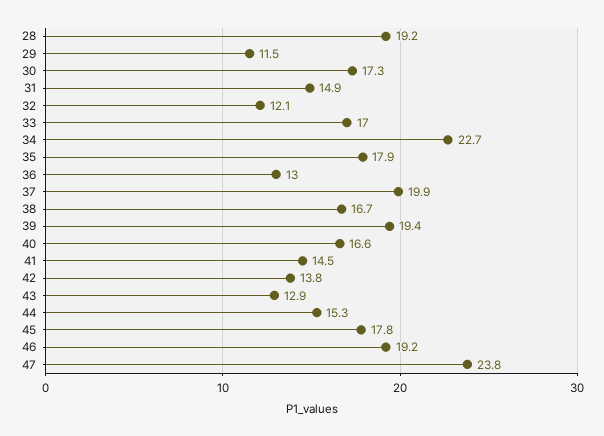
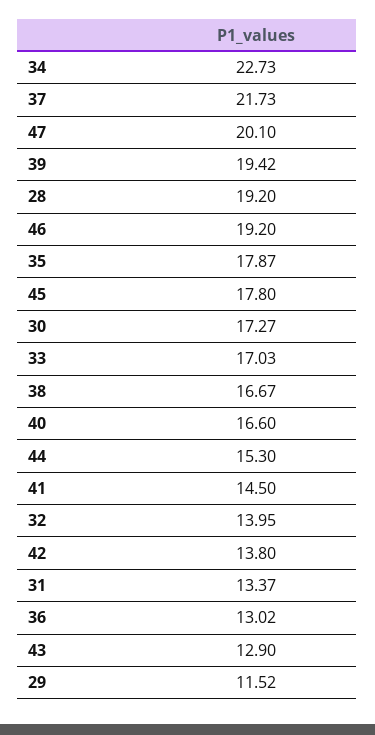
  {
    "28": 19.2,
    "29": 11.52,
    "30": 17.27,
-   "31": 14.9,
+   "31": 13.37,
-   "32": 12.1,
+   "32": 13.95,
    "33": 17.03,
    "34": 22.73,
    "35": 17.87,
    "36": 13.02,
-   "37": 19.9,
+   "37": 21.73,
    "38": 16.67,
    "39": 19.42,
    "40": 16.6,
    "41": 14.5,
    "42": 13.8,
    "43": 12.9,
    "44": 15.3,
    "45": 17.8,
    "46": 19.2,
-   "47": 23.8
+   "47": 20.1
  }

